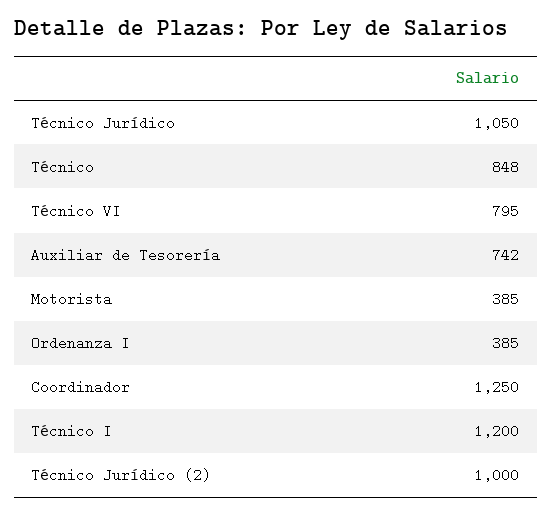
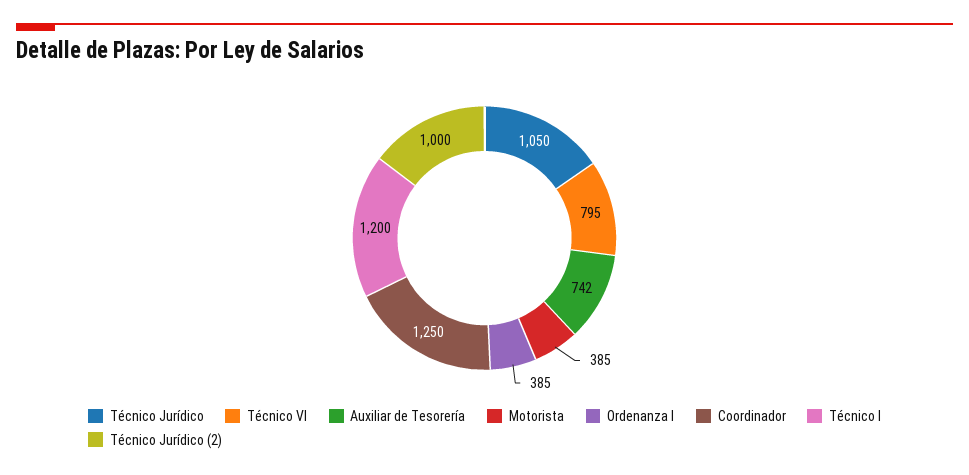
  {
    "Técnico Jurídico": 1050,
-   "Técnico": 848,
    "Técnico VI": 795,
    "Auxiliar de Tesorería": 742,
    "Motorista": 385,
    "Ordenanza I": 385,
    "Coordinador": 1250,
    "Técnico I": 1200,
    "Técnico Jurídico (2)": 1000
  }

